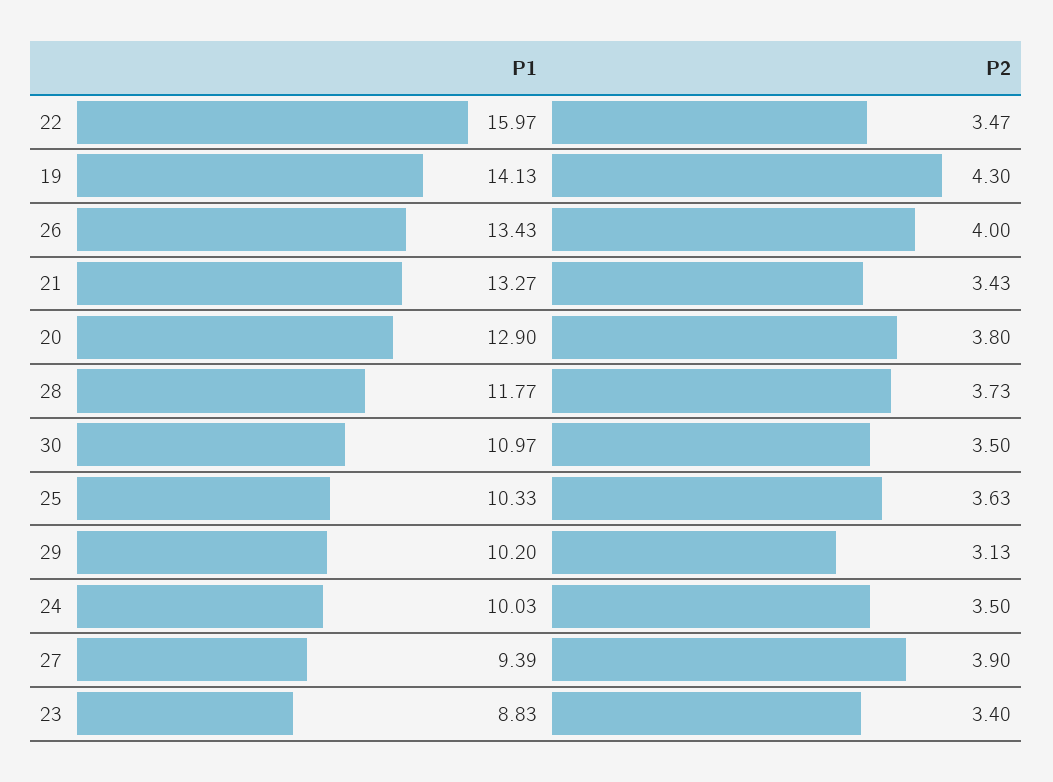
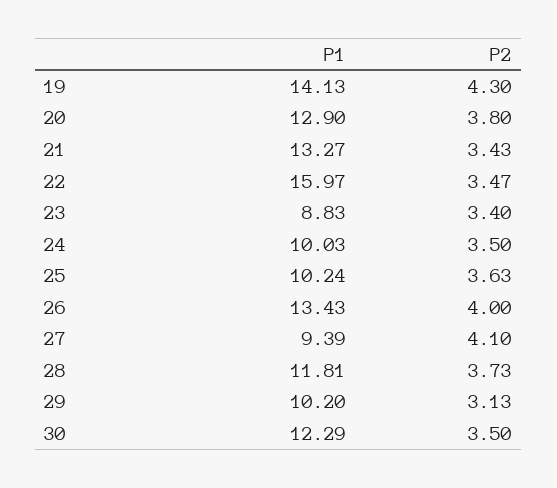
  {
    "P1": {
      "22": 15.97,
      "19": 14.13,
      "26": 13.43,
      "21": 13.27,
      "20": 12.9,
-     "28": 11.77,
+     "28": 11.81,
-     "30": 10.97,
+     "30": 12.29,
-     "25": 10.33,
+     "25": 10.24,
      "29": 10.2,
      "24": 10.03,
      "27": 9.39,
      "23": 8.83
    },
    "P2": {
      "22": 3.47,
      "19": 4.3,
      "26": 4,
      "21": 3.43,
      "20": 3.8,
      "28": 3.73,
      "30": 3.5,
      "25": 3.63,
      "29": 3.13,
      "24": 3.5,
-     "27": 3.9,
+     "27": 4.1,
      "23": 3.4
    }
  }

